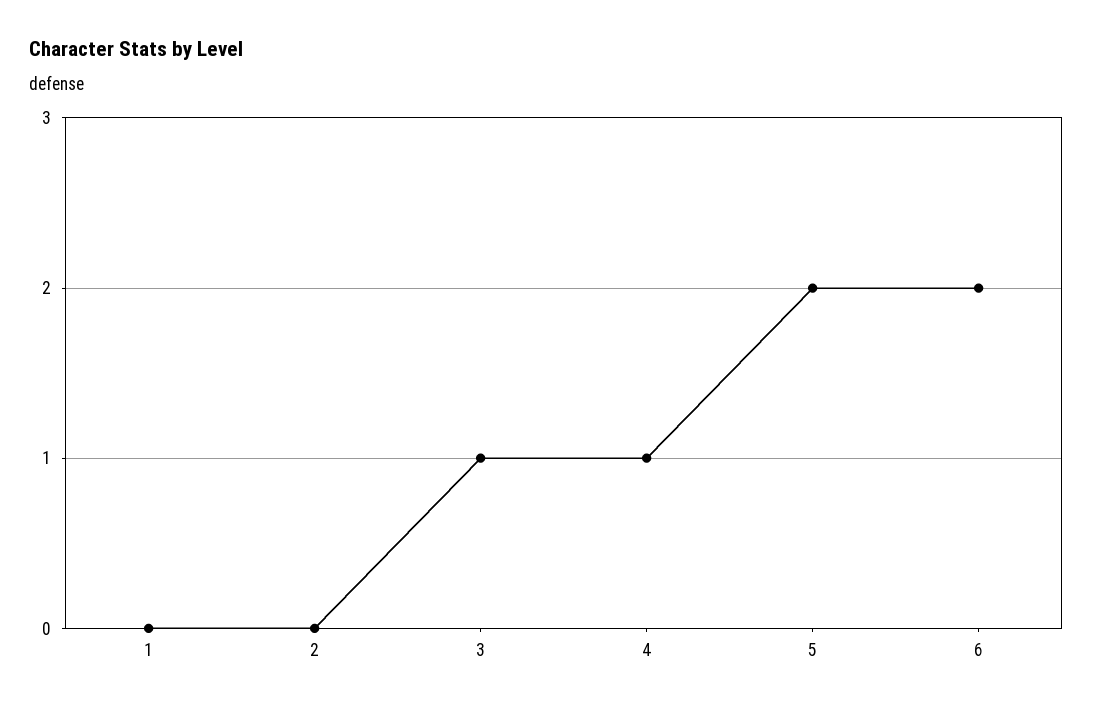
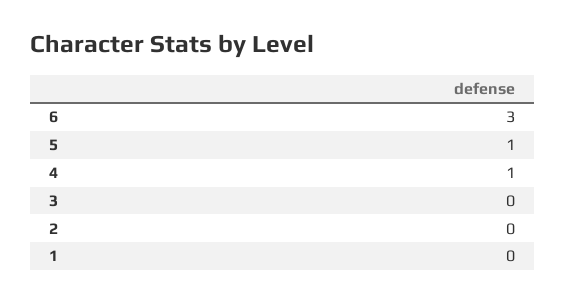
  {
    "1": 0,
    "2": 0,
-   "3": 1,
+   "3": 0,
    "4": 1,
-   "5": 2,
+   "5": 1,
-   "6": 2
+   "6": 3
  }

